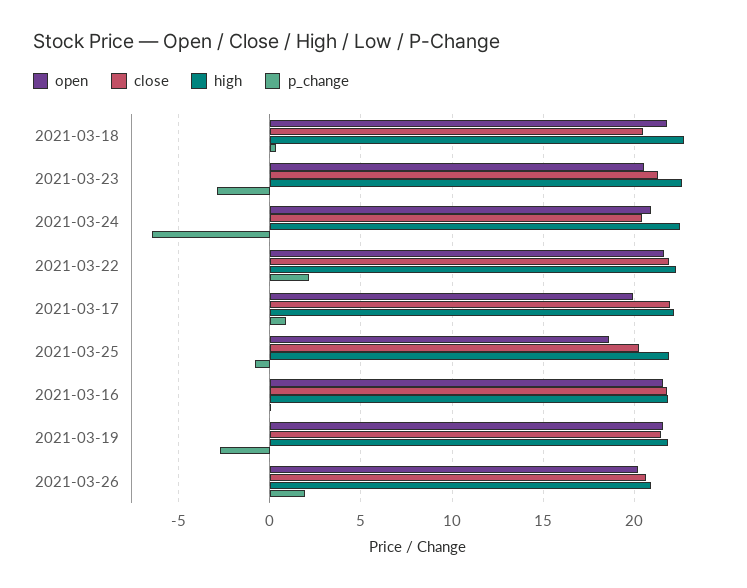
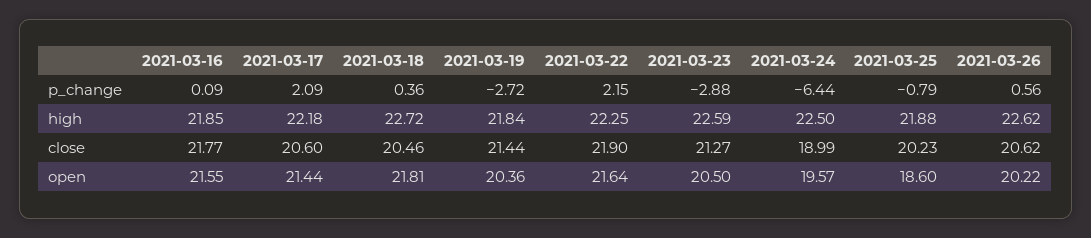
  {
    "open": {
      "2021-03-18": 21.81,
      "2021-03-23": 20.5,
-     "2021-03-24": 21,
+     "2021-03-24": 19.57,
      "2021-03-22": 21.64,
-     "2021-03-17": 20,
+     "2021-03-17": 21.44,
      "2021-03-25": 18.6,
      "2021-03-16": 21.55,
-     "2021-03-19": 21.5,
+     "2021-03-19": 20.36,
      "2021-03-26": 20.22
    },
    "close": {
      "2021-03-18": 20.46,
      "2021-03-23": 21.27,
-     "2021-03-24": 20.5,
+     "2021-03-24": 18.99,
      "2021-03-22": 21.9,
-     "2021-03-17": 22,
+     "2021-03-17": 20.6,
      "2021-03-25": 20.23,
      "2021-03-16": 21.77,
      "2021-03-19": 21.44,
      "2021-03-26": 20.62
    },
    "high": {
      "2021-03-18": 22.72,
      "2021-03-23": 22.59,
      "2021-03-24": 22.5,
      "2021-03-22": 22.25,
      "2021-03-17": 22.18,
      "2021-03-25": 21.88,
      "2021-03-16": 21.85,
      "2021-03-19": 21.84,
-     "2021-03-26": 21
+     "2021-03-26": 22.62
    },
    "p_change": {
      "2021-03-18": 0.36,
      "2021-03-23": -2.88,
      "2021-03-24": -6.44,
      "2021-03-22": 2.15,
-     "2021-03-17": 1,
+     "2021-03-17": 2.09,
      "2021-03-25": -0.79,
      "2021-03-16": 0.09,
      "2021-03-19": -2.72,
-     "2021-03-26": 2
+     "2021-03-26": 0.56
    }
  }

